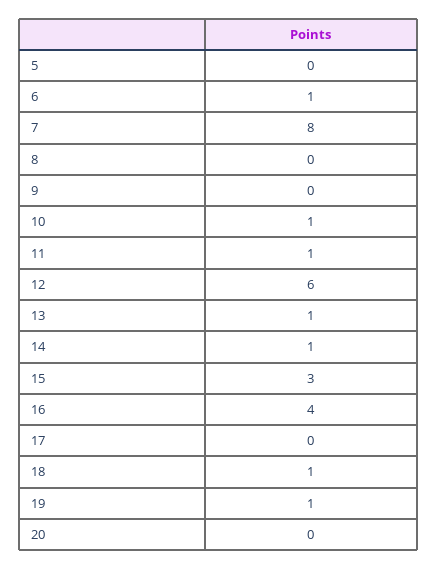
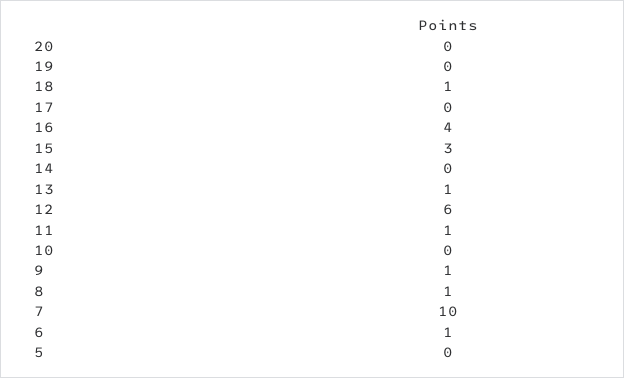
  {
    "5": 0,
    "6": 1,
-   "7": 8,
+   "7": 10,
-   "8": 0,
+   "8": 1,
-   "9": 0,
+   "9": 1,
-   "10": 1,
+   "10": 0,
    "11": 1,
    "12": 6,
    "13": 1,
-   "14": 1,
+   "14": 0,
    "15": 3,
    "16": 4,
    "17": 0,
    "18": 1,
-   "19": 1,
+   "19": 0,
    "20": 0
  }

